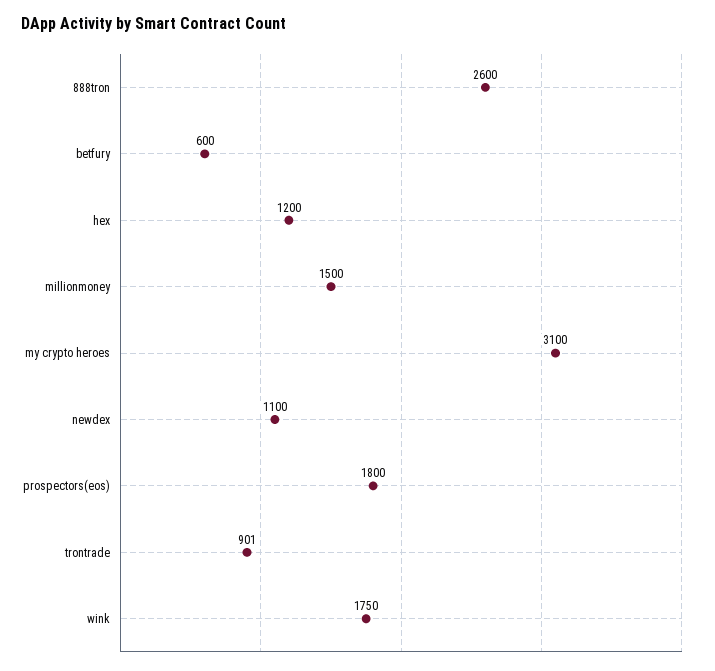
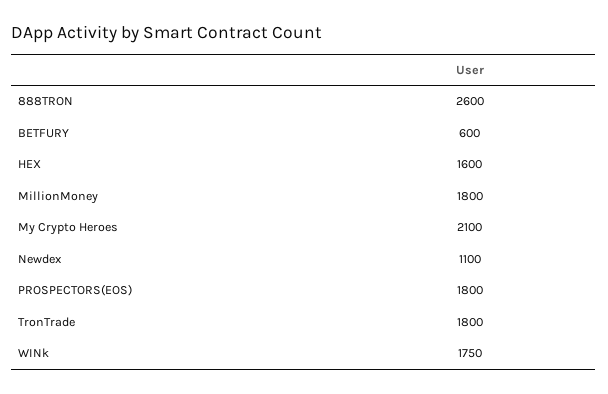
  {
    "888tron": 2600,
    "betfury": 600,
-   "hex": 1200,
+   "hex": 1600,
-   "millionmoney": 1500,
+   "millionmoney": 1800,
-   "my crypto heroes": 3100,
+   "my crypto heroes": 2100,
    "newdex": 1100,
    "prospectors(eos)": 1800,
-   "trontrade": 901,
+   "trontrade": 1800,
    "wink": 1750
  }

